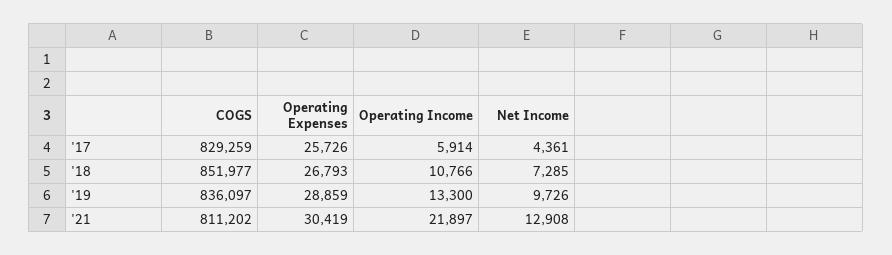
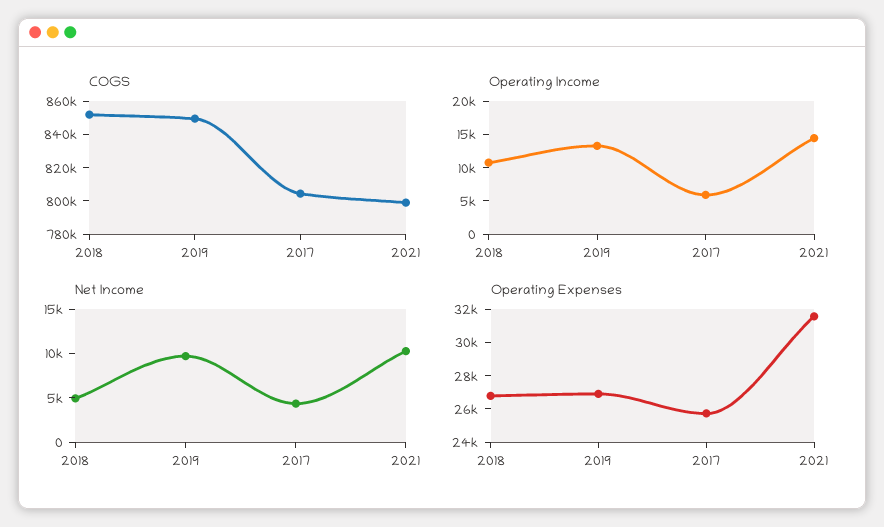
  {
    "COGS": {
-     "'17": 829259,
+     "'17": 805000,
      "'18": 851977,
-     "'19": 836097,
+     "'19": 850000,
-     "'21": 811202
+     "'21": 800000
    },
    "Operating Expenses": {
      "'17": 25726,
      "'18": 26793,
-     "'19": 28859,
+     "'19": 27000,
-     "'21": 30419
+     "'21": 31500
    },
    "Operating Income": {
      "'17": 5914,
      "'18": 10766,
      "'19": 13300,
-     "'21": 21897
+     "'21": 15000
    },
    "Net Income": {
      "'17": 4361,
-     "'18": 7285,
+     "'18": 5000,
      "'19": 9726,
-     "'21": 12908
+     "'21": 10000
    }
  }

